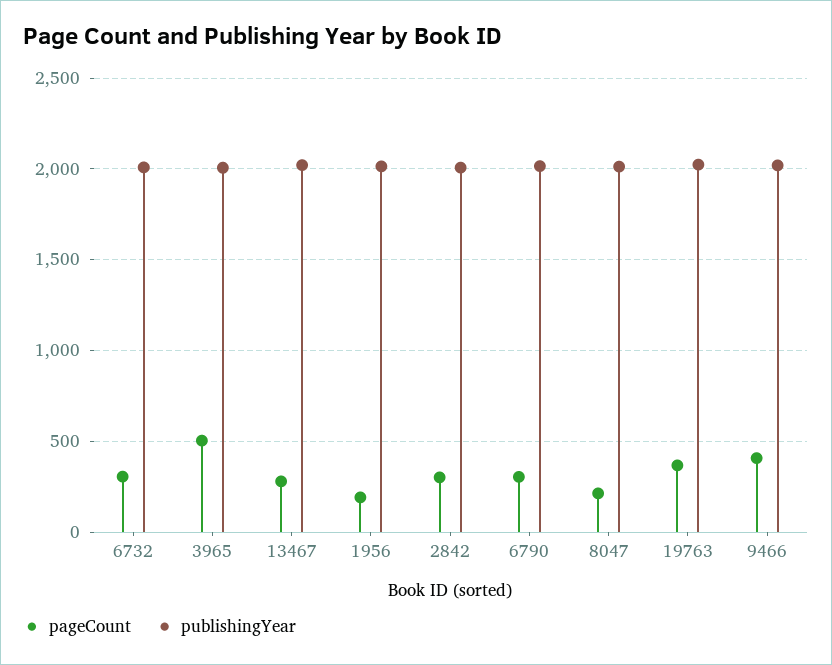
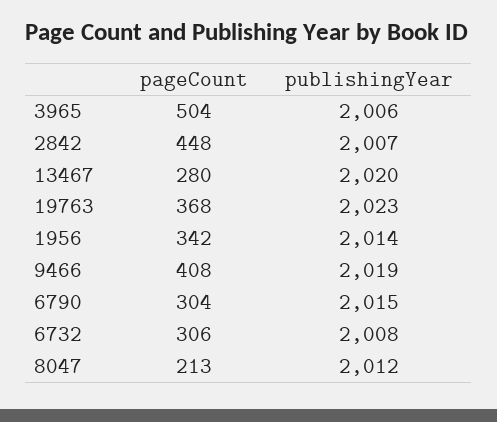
  {
    "pageCount": {
      "6732": 306,
      "3965": 504,
      "13467": 280,
-     "1956": 200,
+     "1956": 342,
-     "2842": 300,
+     "2842": 448,
      "6790": 304,
      "8047": 213,
      "19763": 368,
      "9466": 408
    },
    "publishingYear": {
      "6732": 2008,
      "3965": 2006,
      "13467": 2020,
      "1956": 2014,
      "2842": 2007,
      "6790": 2015,
      "8047": 2012,
      "19763": 2023,
      "9466": 2019
    }
  }

